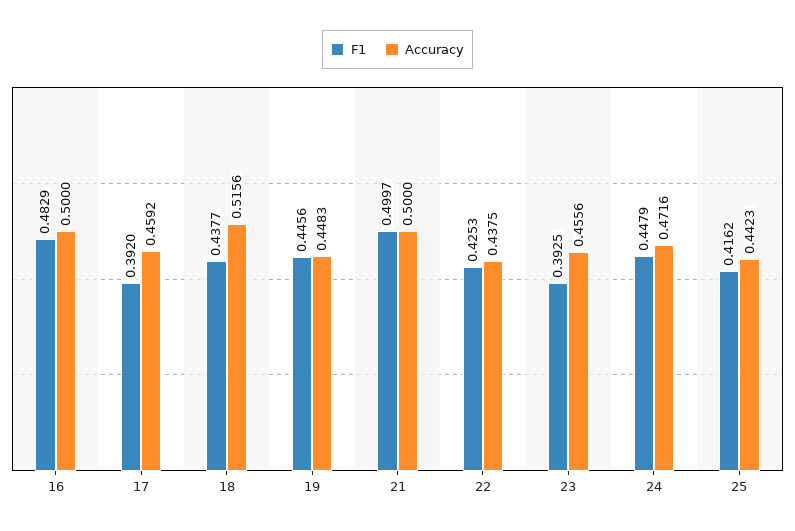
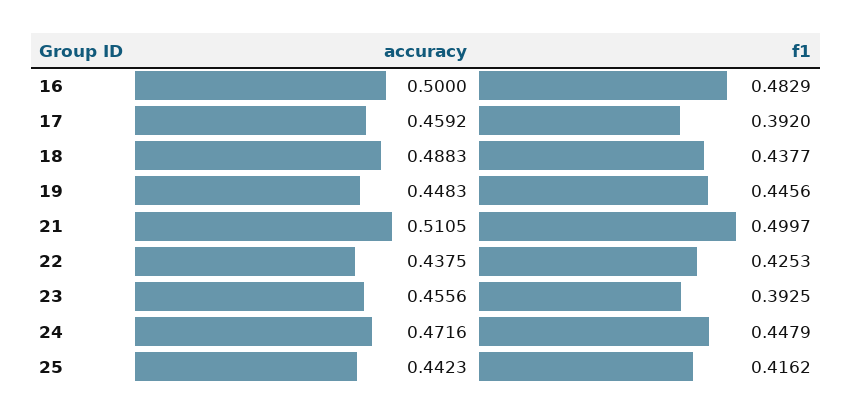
  {
    "F1": {
      "16": 0.4829,
      "17": 0.392,
      "18": 0.4377,
      "19": 0.4456,
      "21": 0.4997,
      "22": 0.4253,
      "23": 0.3925,
      "24": 0.4479,
      "25": 0.4162
    },
    "Accuracy": {
      "16": 0.5,
      "17": 0.4592,
-     "18": 0.5156,
+     "18": 0.4883,
      "19": 0.4483,
-     "21": 0.5,
+     "21": 0.5105,
      "22": 0.4375,
      "23": 0.4556,
      "24": 0.4716,
      "25": 0.4423
    }
  }

